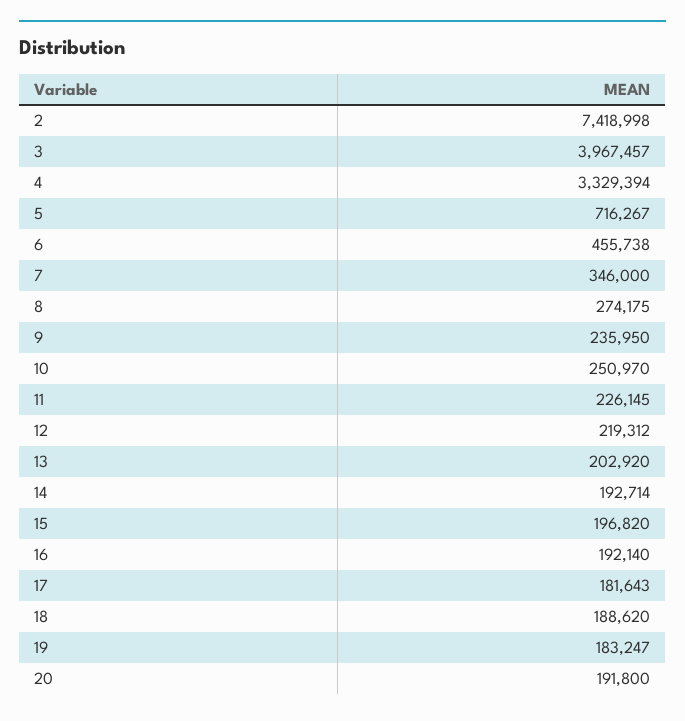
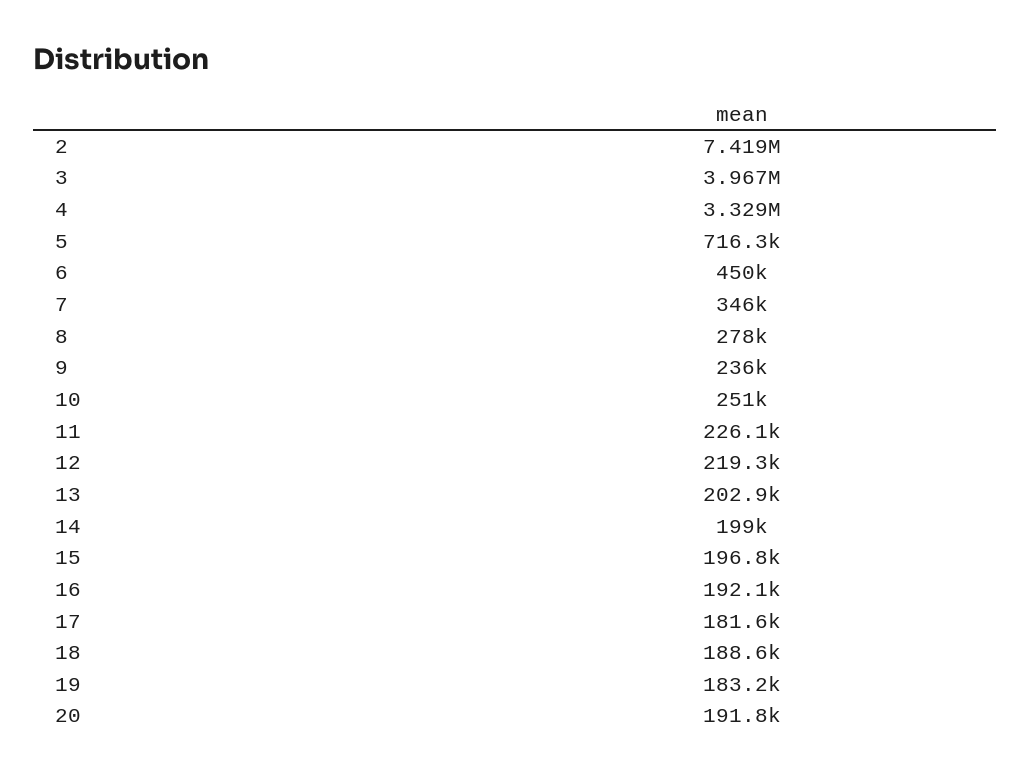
  {
    "2": 7418998,
    "3": 3967457,
    "4": 3329394,
    "5": 716267,
-   "6": 455738,
+   "6": 450000,
    "7": 346000,
-   "8": 274175,
+   "8": 278000,
    "9": 235950,
    "10": 250970,
    "11": 226145,
    "12": 219312,
    "13": 202920,
-   "14": 192714,
+   "14": 199000,
    "15": 196820,
    "16": 192140,
    "17": 181643,
    "18": 188620,
    "19": 183247,
    "20": 191800
  }

